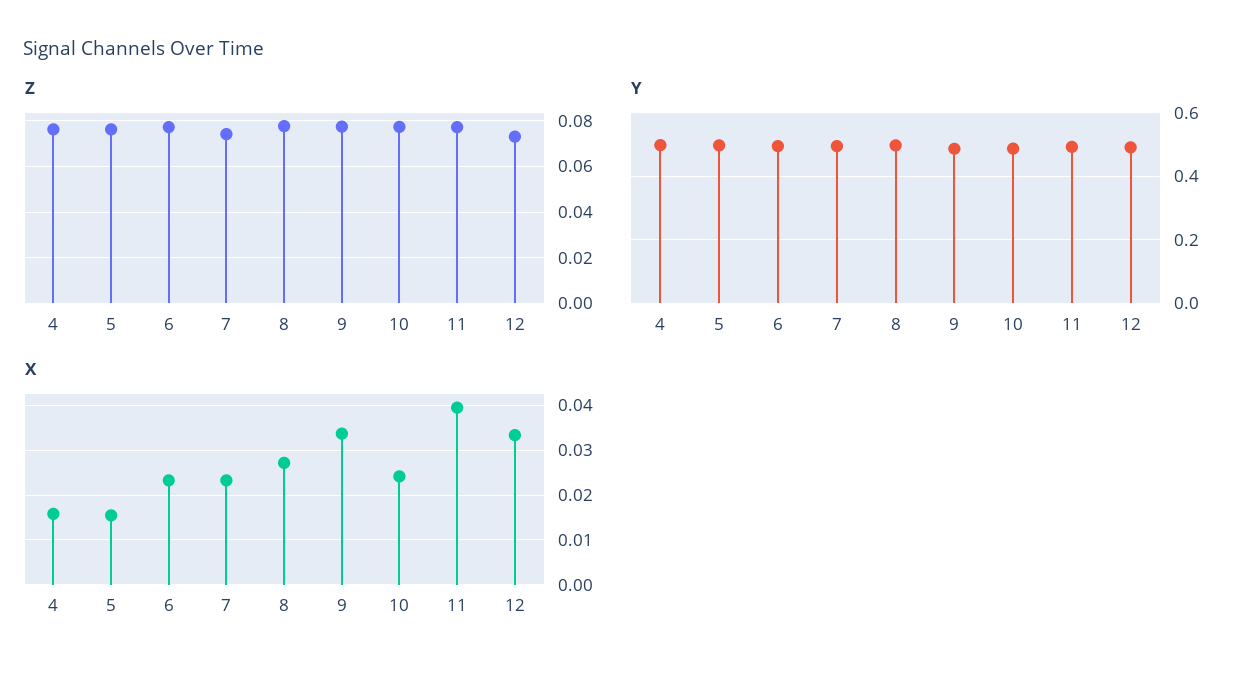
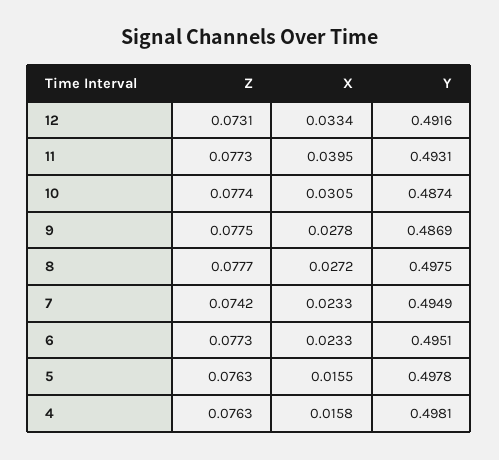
  {
    "Z": {
      "4": 0.0763,
      "5": 0.0763,
      "6": 0.0773,
      "7": 0.0742,
      "8": 0.0777,
      "9": 0.0775,
      "10": 0.0774,
      "11": 0.0773,
      "12": 0.0731
    },
    "Y": {
      "4": 0.4981,
      "5": 0.4978,
      "6": 0.4951,
      "7": 0.4949,
      "8": 0.4975,
      "9": 0.4869,
      "10": 0.4874,
      "11": 0.4931,
      "12": 0.4916
    },
    "X": {
      "4": 0.0158,
      "5": 0.0155,
      "6": 0.0233,
      "7": 0.0233,
      "8": 0.0272,
-     "9": 0.034,
+     "9": 0.0278,
-     "10": 0.024,
+     "10": 0.0305,
      "11": 0.0395,
      "12": 0.0334
    }
  }

